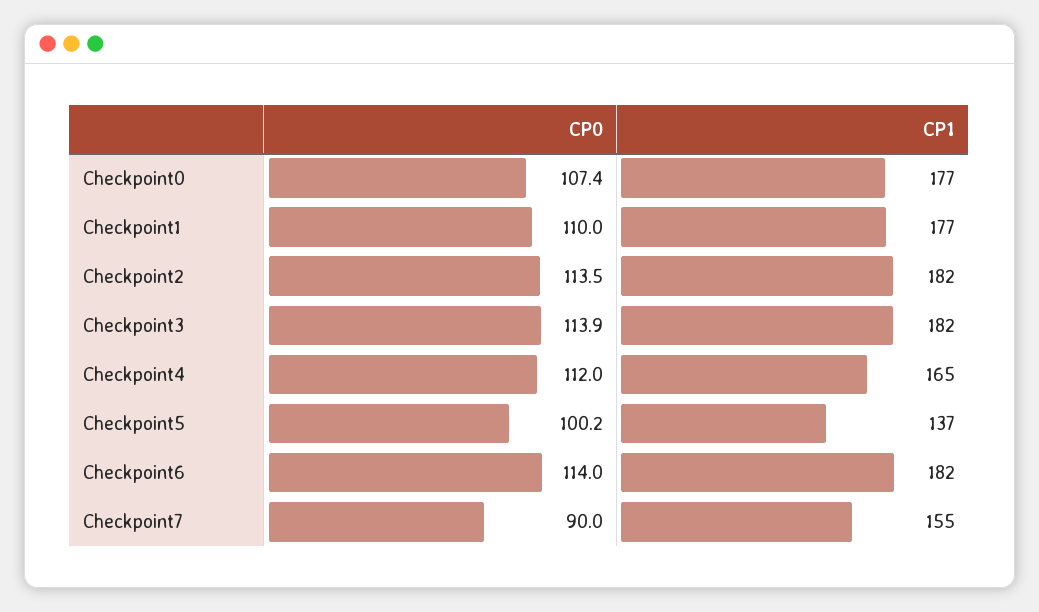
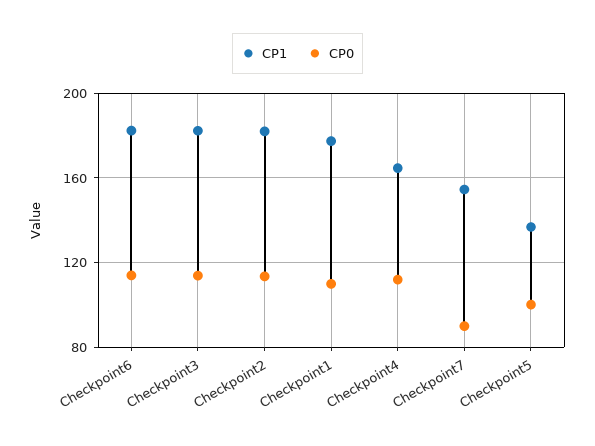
  {
    "CP0": {
-     "Checkpoint0": 107.4,
      "Checkpoint1": 110,
      "Checkpoint2": 113.5,
      "Checkpoint3": 113.9,
      "Checkpoint4": 112,
      "Checkpoint5": 100.2,
      "Checkpoint6": 114,
      "Checkpoint7": 90
    },
    "CP1": {
-     "Checkpoint0": 177,
      "Checkpoint1": 177,
      "Checkpoint2": 182,
      "Checkpoint3": 182,
      "Checkpoint4": 165,
      "Checkpoint5": 137,
      "Checkpoint6": 182,
      "Checkpoint7": 155
    }
  }

